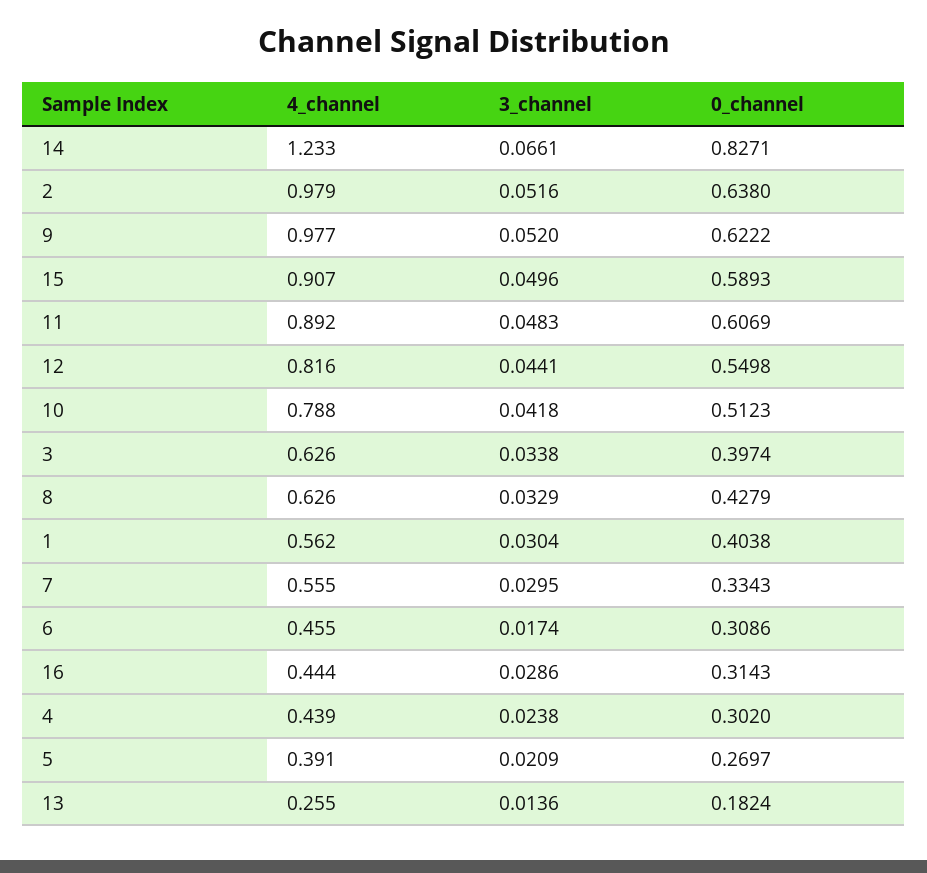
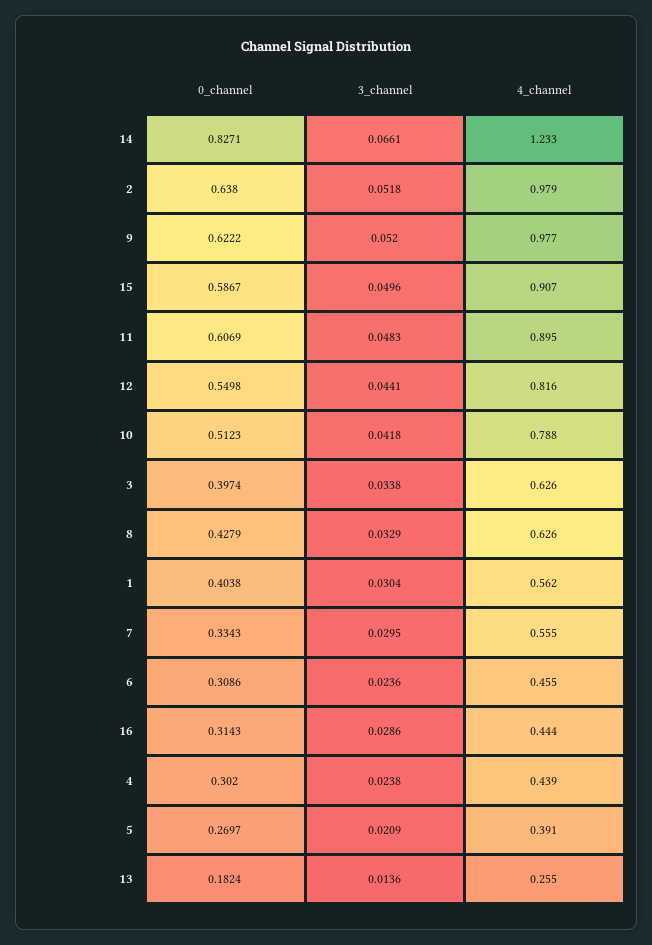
  {
    "4_channel": {
      "14": 1.233,
      "2": 0.979,
      "9": 0.977,
      "15": 0.907,
-     "11": 0.892,
+     "11": 0.895,
      "12": 0.816,
      "10": 0.788,
      "3": 0.626,
      "8": 0.626,
      "1": 0.562,
      "7": 0.555,
      "6": 0.455,
      "16": 0.444,
      "4": 0.439,
      "5": 0.391,
      "13": 0.255
    },
    "3_channel": {
      "14": 0.0661,
-     "2": 0.0516,
+     "2": 0.0518,
      "9": 0.052,
      "15": 0.0496,
      "11": 0.0483,
      "12": 0.0441,
      "10": 0.0418,
      "3": 0.0338,
      "8": 0.0329,
      "1": 0.0304,
      "7": 0.0295,
-     "6": 0.0174,
+     "6": 0.0236,
      "16": 0.0286,
      "4": 0.0238,
      "5": 0.0209,
      "13": 0.0136
    },
    "0_channel": {
      "14": 0.8271,
      "2": 0.638,
      "9": 0.6222,
-     "15": 0.5893,
+     "15": 0.5867,
      "11": 0.6069,
      "12": 0.5498,
      "10": 0.5123,
      "3": 0.3974,
      "8": 0.4279,
      "1": 0.4038,
      "7": 0.3343,
      "6": 0.3086,
      "16": 0.3143,
      "4": 0.302,
      "5": 0.2697,
      "13": 0.1824
    }
  }

